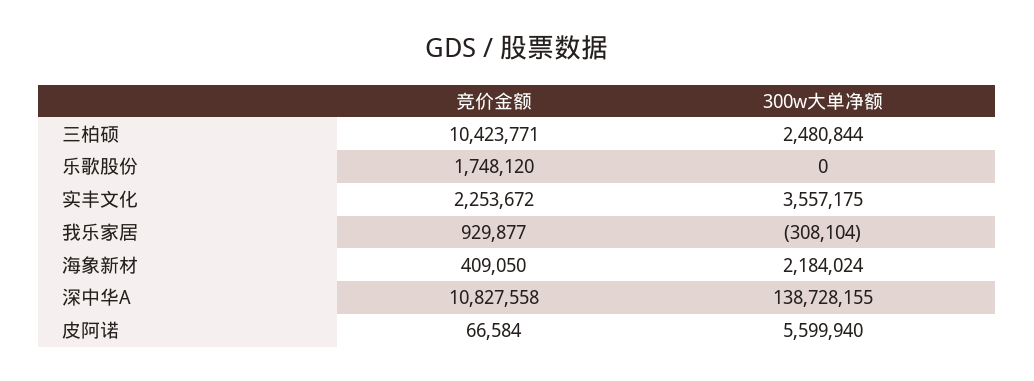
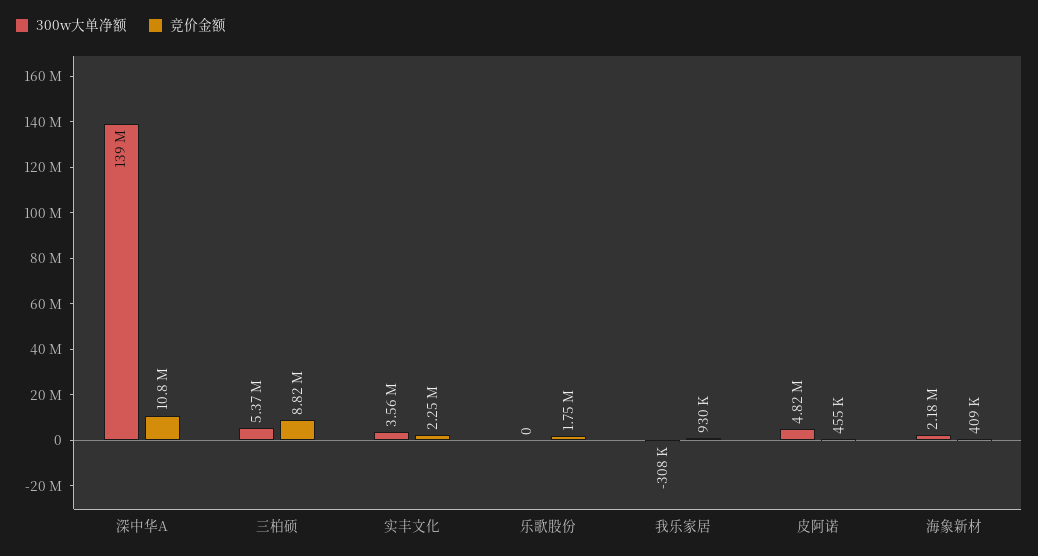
  {
    "竞价金额": {
-     "三柏硕": 10423771,
+     "三柏硕": 8820000,
      "乐歌股份": 1748120,
      "实丰文化": 2253672,
      "我乐家居": 929877,
      "海象新材": 409050,
      "深中华A": 10827558,
-     "皮阿诺": 66584
+     "皮阿诺": 455000
    },
    "300w大单净额": {
-     "三柏硕": 2480844,
+     "三柏硕": 5370000,
      "乐歌股份": 0,
      "实丰文化": 3557175,
      "我乐家居": -308104,
      "海象新材": 2184024,
      "深中华A": 138728155,
-     "皮阿诺": 5599940
+     "皮阿诺": 4820000
    }
  }

